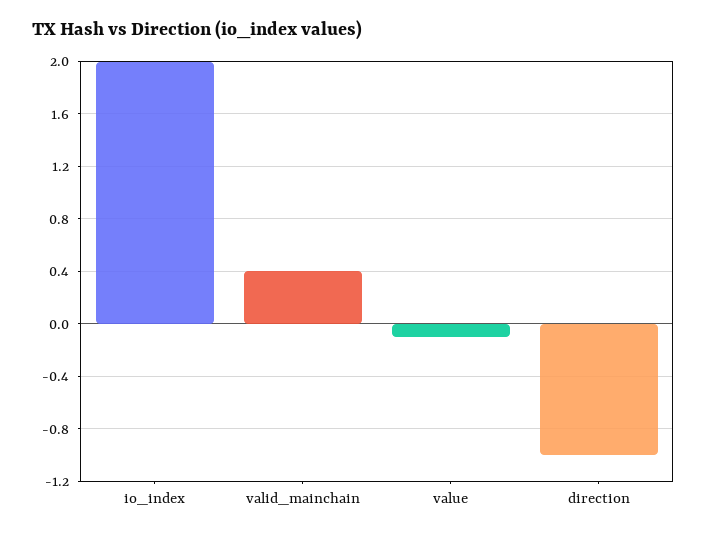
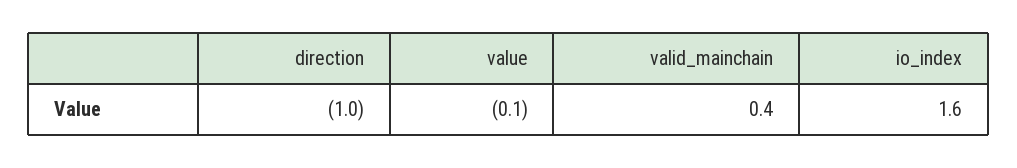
  {
-   "io_index": 2,
+   "io_index": 1.6,
    "valid_mainchain": 0.4,
    "value": -0.1,
    "direction": -1
  }

